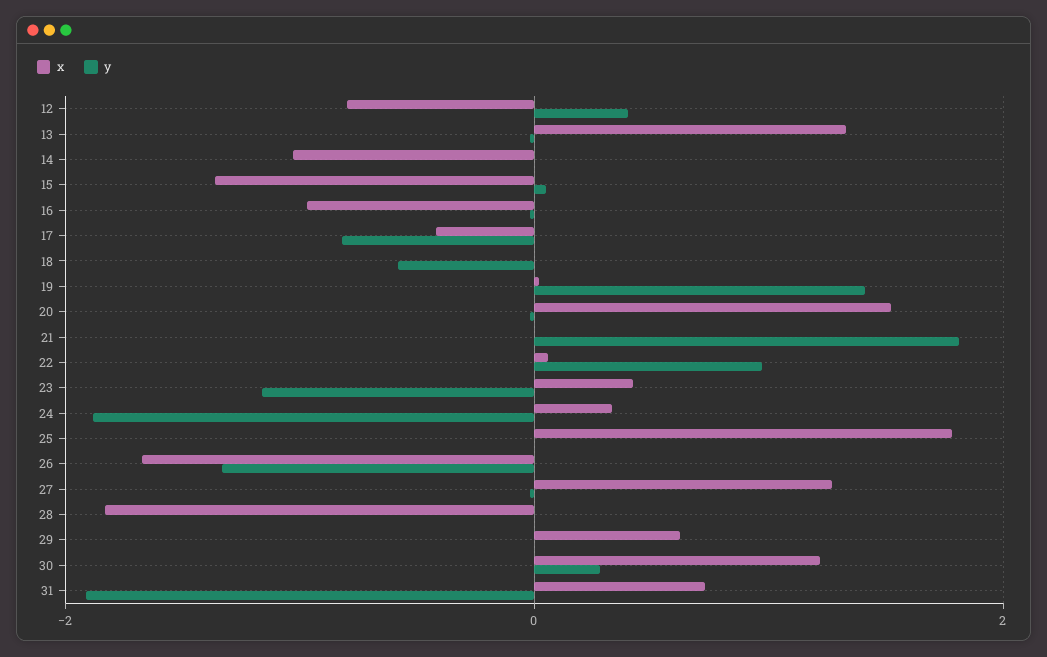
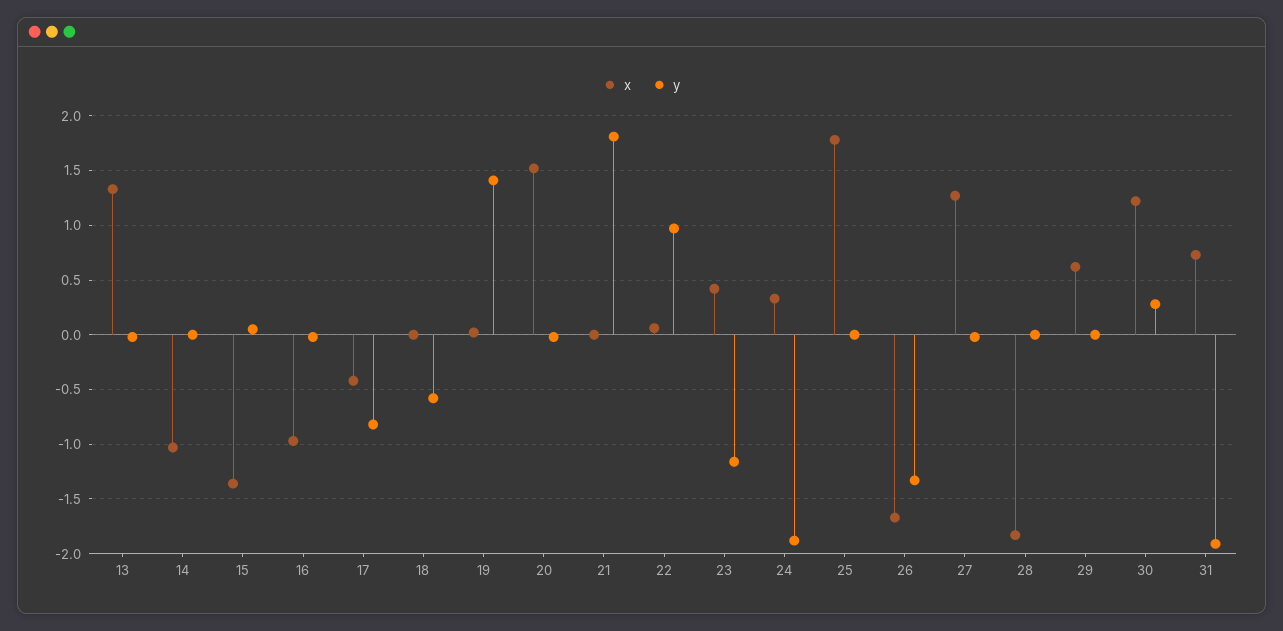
  {
    "x": {
-     "12": -0.8,
      "13": 1.3,
      "14": -1,
      "15": -1.4,
      "16": -1,
      "17": -0.4,
      "18": 0,
      "19": 0,
      "20": 1.5,
      "21": 0,
      "22": 0.1,
      "23": 0.4,
      "24": 0.3,
      "25": 1.8,
      "26": -1.7,
      "27": 1.3,
      "28": -1.8,
      "29": 0.6,
      "30": 1.2,
      "31": 0.7
    },
    "y": {
-     "12": 0.4,
      "13": 0,
      "14": 0,
      "15": 0.1,
      "16": 0,
      "17": -0.8,
      "18": -0.6,
      "19": 1.4,
      "20": 0,
      "21": 1.8,
      "22": 1,
      "23": -1.2,
      "24": -1.9,
      "25": 0,
      "26": -1.3,
      "27": 0,
      "28": 0,
      "29": 0,
      "30": 0.3,
      "31": -1.9
    }
  }

